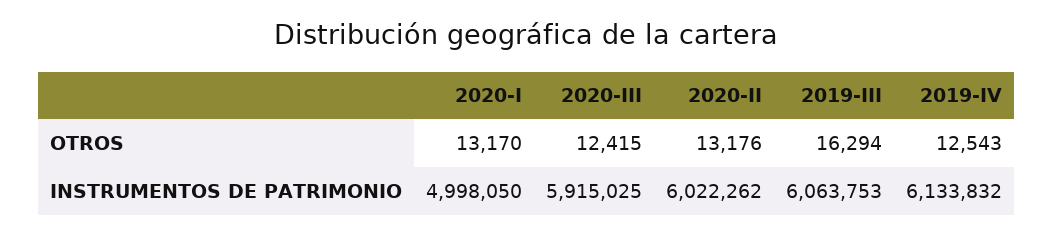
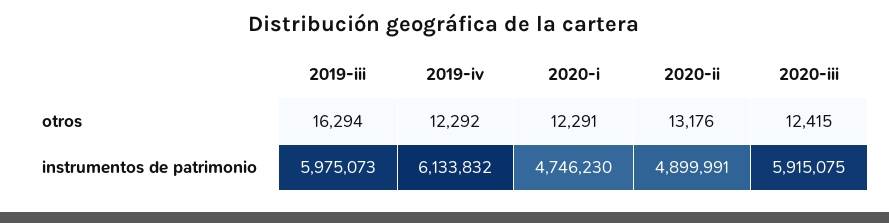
  {
    "2020-I": {
-     "OTROS": 13170,
+     "OTROS": 12291,
-     "INSTRUMENTOS DE PATRIMONIO": 4998050
+     "INSTRUMENTOS DE PATRIMONIO": 4746230
    },
    "2020-III": {
      "OTROS": 12415,
-     "INSTRUMENTOS DE PATRIMONIO": 5915025
+     "INSTRUMENTOS DE PATRIMONIO": 5915075
    },
    "2020-II": {
      "OTROS": 13176,
-     "INSTRUMENTOS DE PATRIMONIO": 6022262
+     "INSTRUMENTOS DE PATRIMONIO": 4899991
    },
    "2019-III": {
      "OTROS": 16294,
-     "INSTRUMENTOS DE PATRIMONIO": 6063753
+     "INSTRUMENTOS DE PATRIMONIO": 5975073
    },
    "2019-IV": {
-     "OTROS": 12543,
+     "OTROS": 12292,
      "INSTRUMENTOS DE PATRIMONIO": 6133832
    }
  }

